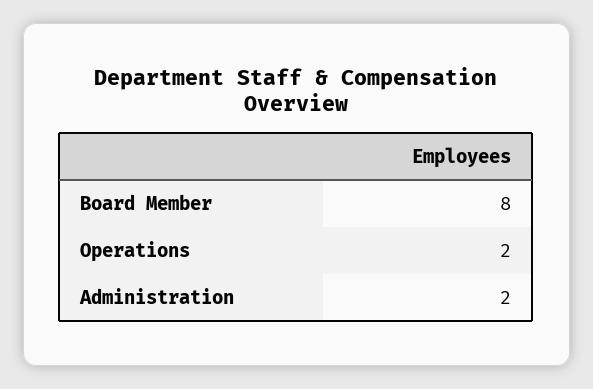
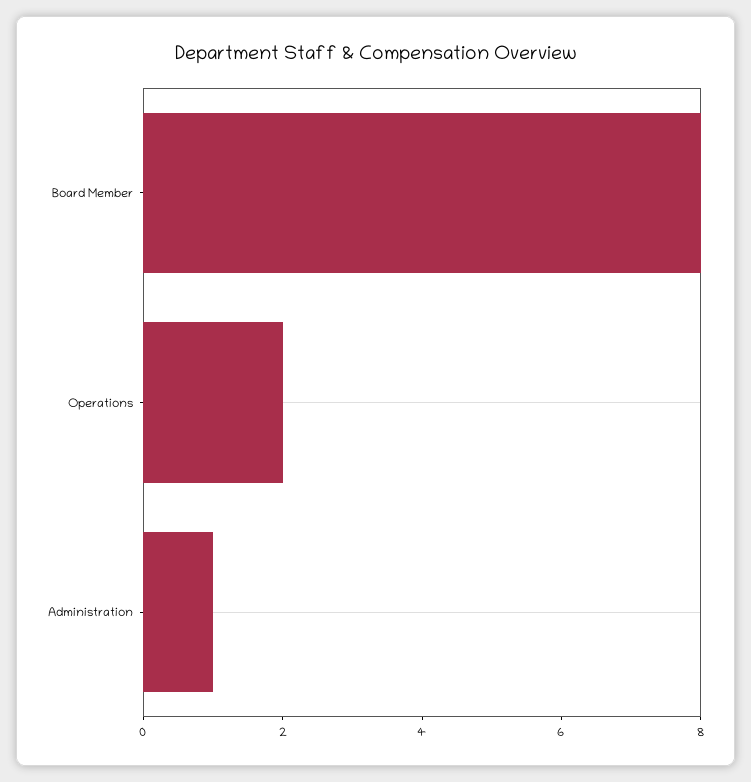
  {
    "Board Member": 8,
    "Operations": 2,
-   "Administration": 2
+   "Administration": 1
  }

